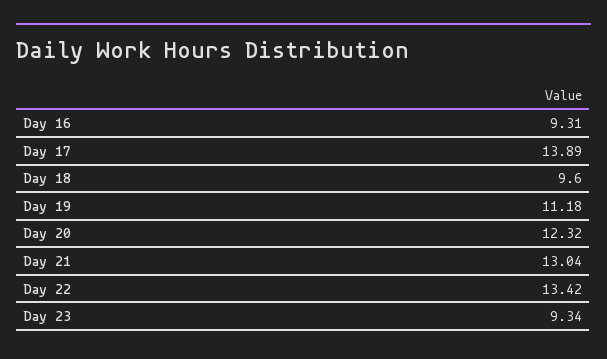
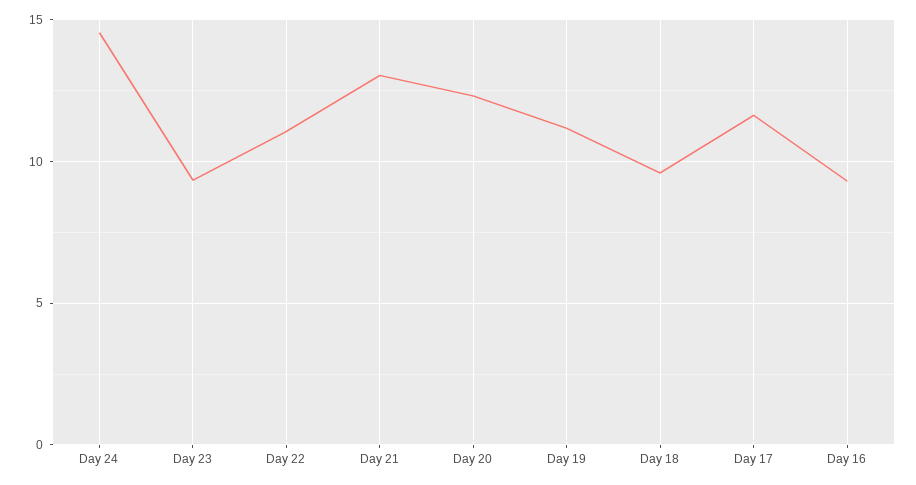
  {
    "Day 16": 9.31,
-   "Day 17": 13.89,
+   "Day 17": 11.5,
    "Day 18": 9.6,
    "Day 19": 11.18,
    "Day 20": 12.32,
    "Day 21": 13.04,
-   "Day 22": 13.42,
+   "Day 22": 11,
-   "Day 23": 9.34
+   "Day 23": 9.34,
+   "Day 24": 14.5
  }

